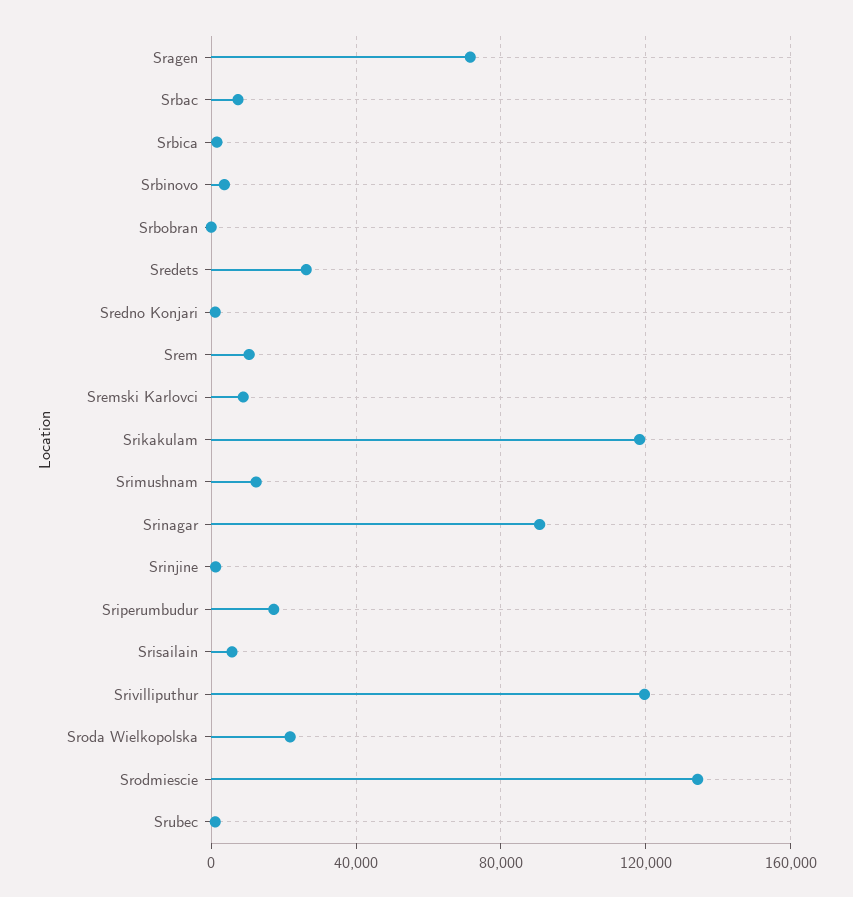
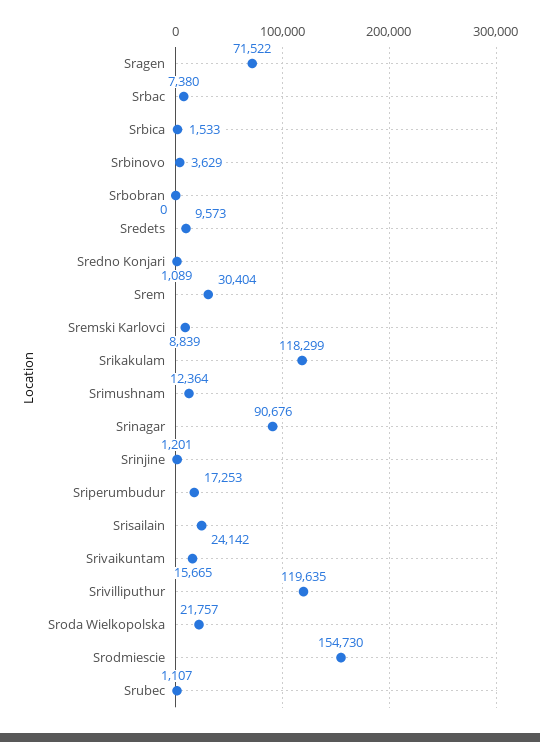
  {
    "Sragen": 71522,
    "Srbac": 7380,
    "Srbica": 1533,
    "Srbinovo": 3629,
    "Srbobran": 0,
-   "Sredets": 25000,
+   "Sredets": 9573,
    "Sredno Konjari": 1089,
-   "Srem": 10000,
+   "Srem": 30404,
    "Sremski Karlovci": 8839,
    "Srikakulam": 118299,
    "Srimushnam": 12364,
    "Srinagar": 90676,
    "Srinjine": 1201,
    "Sriperumbudur": 17253,
-   "Srisailain": 5000,
+   "Srisailain": 24142,
    "Srivilliputhur": 119635,
    "Sroda Wielkopolska": 21757,
-   "Srodmiescie": 135000,
+   "Srodmiescie": 154730,
-   "Srubec": 1107
+   "Srubec": 1107,
+   "Srivaikuntam": 15665
  }

